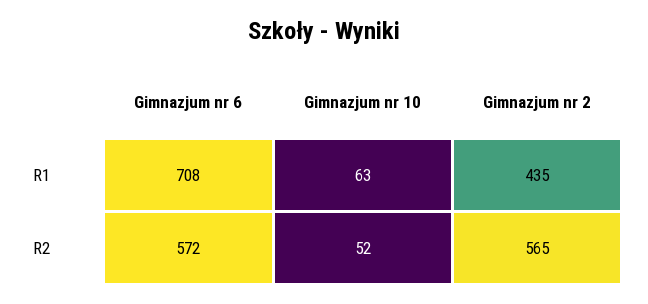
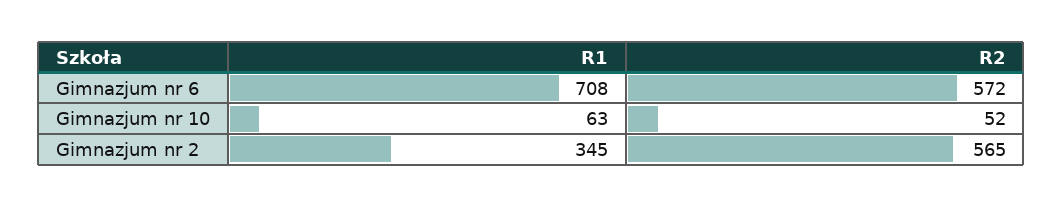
  {
    "Gimnazjum nr 6": {
      "R1": 708,
      "R2": 572
    },
    "Gimnazjum nr 10": {
      "R1": 63,
      "R2": 52
    },
    "Gimnazjum nr 2": {
-     "R1": 435,
+     "R1": 345,
      "R2": 565
    }
  }

